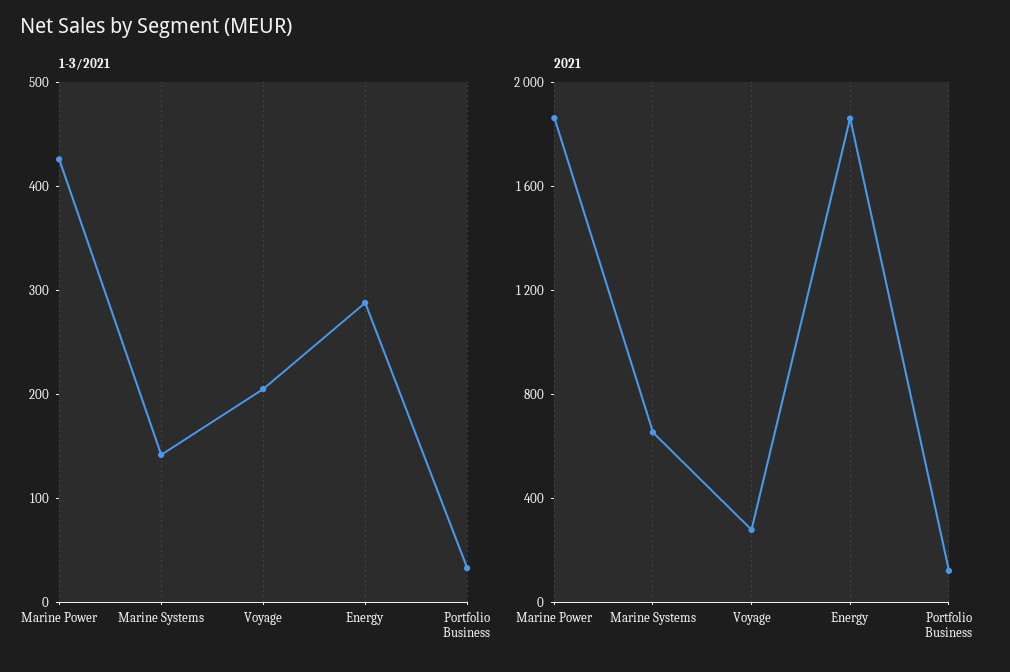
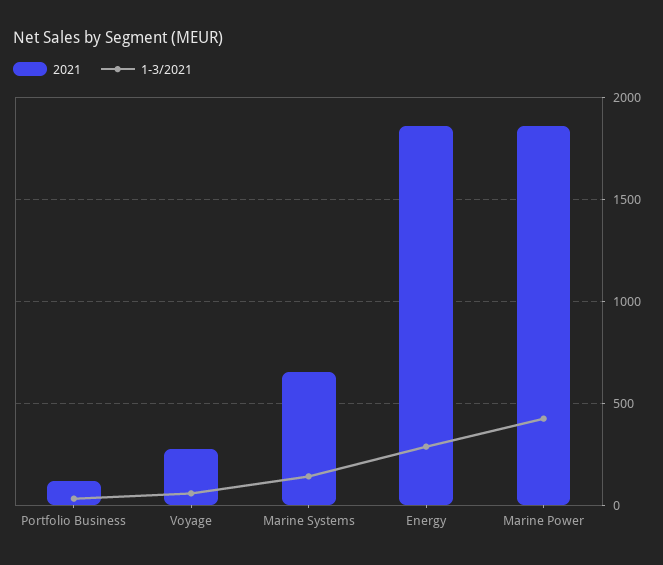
  {
    "1-3/2021": {
      "Marine Power": 420,
      "Marine Systems": 140,
-     "Voyage": 200,
+     "Voyage": 50,
      "Energy": 280,
      "Portfolio Business": 40
    },
    "2021": {
      "Marine Power": 1850,
      "Marine Systems": 650,
      "Voyage": 300,
      "Energy": 1850,
      "Portfolio Business": 100
    }
  }

